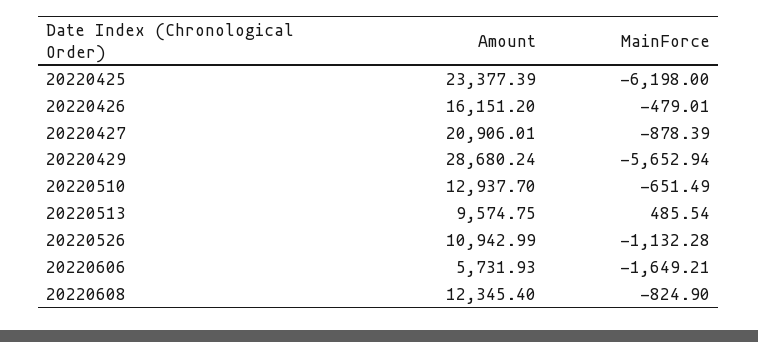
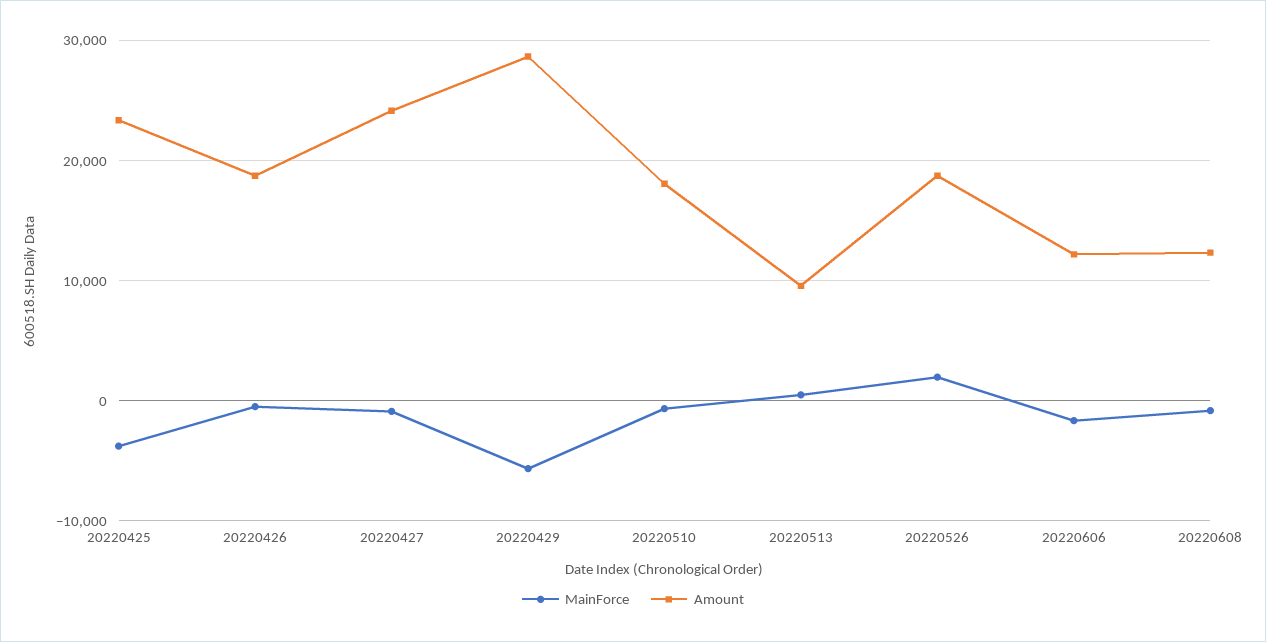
  {
    "Amount": {
      "20220425": 23377.39,
-     "20220426": 16151.2,
+     "20220426": 19000,
-     "20220427": 20906.01,
+     "20220427": 24000,
      "20220429": 28680.24,
-     "20220510": 12937.7,
+     "20220510": 18000,
      "20220513": 9574.75,
-     "20220526": 10942.99,
+     "20220526": 19000,
-     "20220606": 5731.93,
+     "20220606": 12000,
      "20220608": 12345.4
    },
    "MainForce": {
-     "20220425": -6198,
+     "20220425": -4000,
      "20220426": -479.01,
      "20220427": -878.39,
      "20220429": -5652.94,
      "20220510": -651.49,
      "20220513": 485.54,
-     "20220526": -1132.28,
+     "20220526": 2000,
      "20220606": -1649.21,
      "20220608": -824.9
    }
  }

